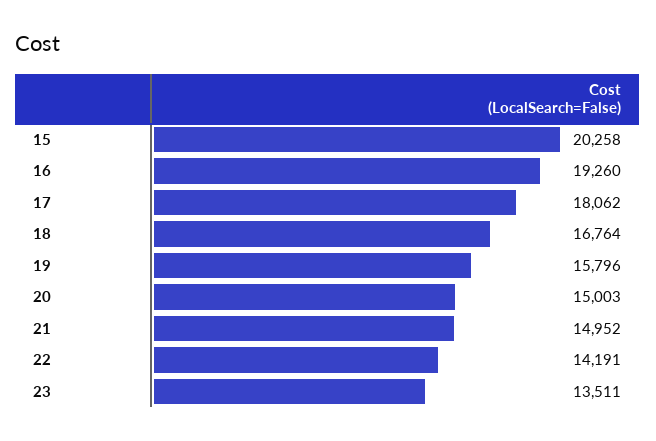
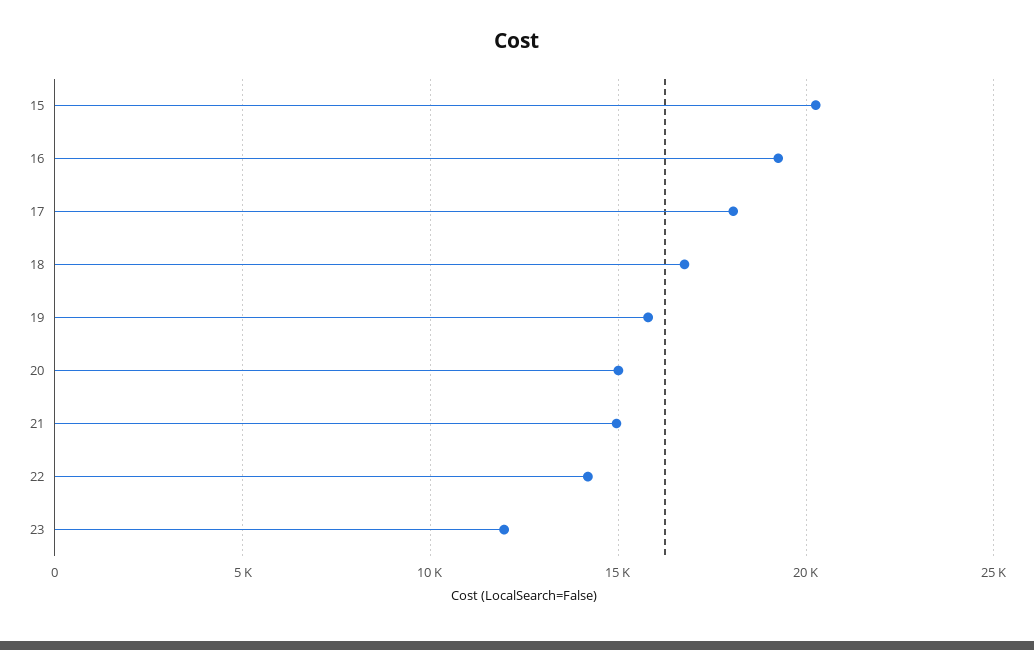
  {
    "15": 20258,
    "16": 19260,
    "17": 18062,
    "18": 16764,
    "19": 15796,
    "20": 15003,
    "21": 14952,
    "22": 14191,
-   "23": 13511
+   "23": 12000
  }

